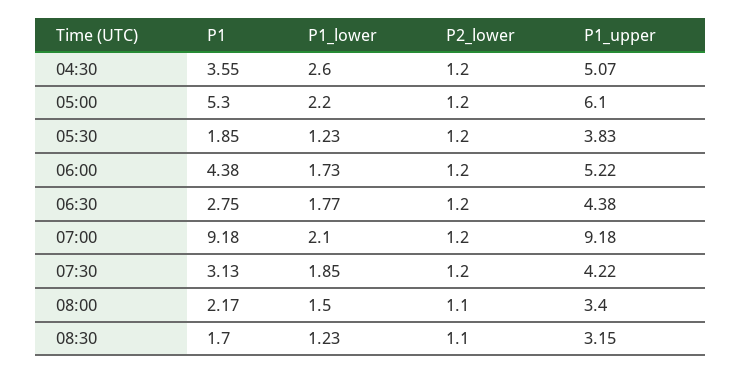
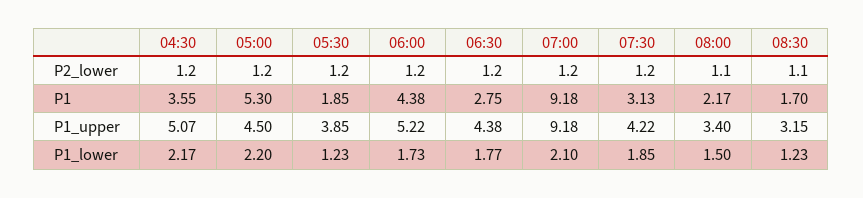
  {
    "P1": {
      "04:30": 3.55,
      "05:00": 5.3,
      "05:30": 1.85,
      "06:00": 4.38,
      "06:30": 2.75,
      "07:00": 9.18,
      "07:30": 3.13,
      "08:00": 2.17,
      "08:30": 1.7
    },
    "P1_lower": {
-     "04:30": 2.6,
+     "04:30": 2.17,
      "05:00": 2.2,
      "05:30": 1.23,
      "06:00": 1.73,
      "06:30": 1.77,
      "07:00": 2.1,
      "07:30": 1.85,
      "08:00": 1.5,
      "08:30": 1.23
    },
    "P2_lower": {
      "04:30": 1.2,
      "05:00": 1.2,
      "05:30": 1.2,
      "06:00": 1.2,
      "06:30": 1.2,
      "07:00": 1.2,
      "07:30": 1.2,
      "08:00": 1.1,
      "08:30": 1.1
    },
    "P1_upper": {
      "04:30": 5.07,
-     "05:00": 6.1,
+     "05:00": 4.5,
-     "05:30": 3.83,
+     "05:30": 3.85,
      "06:00": 5.22,
      "06:30": 4.38,
      "07:00": 9.18,
      "07:30": 4.22,
      "08:00": 3.4,
      "08:30": 3.15
    }
  }

